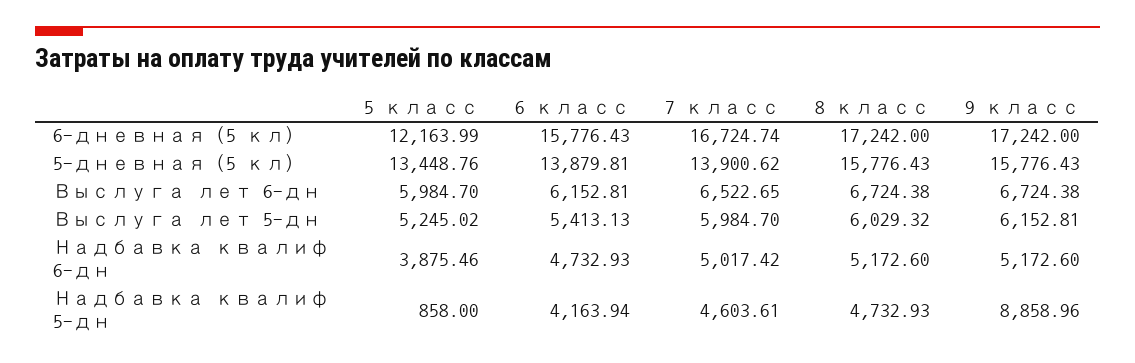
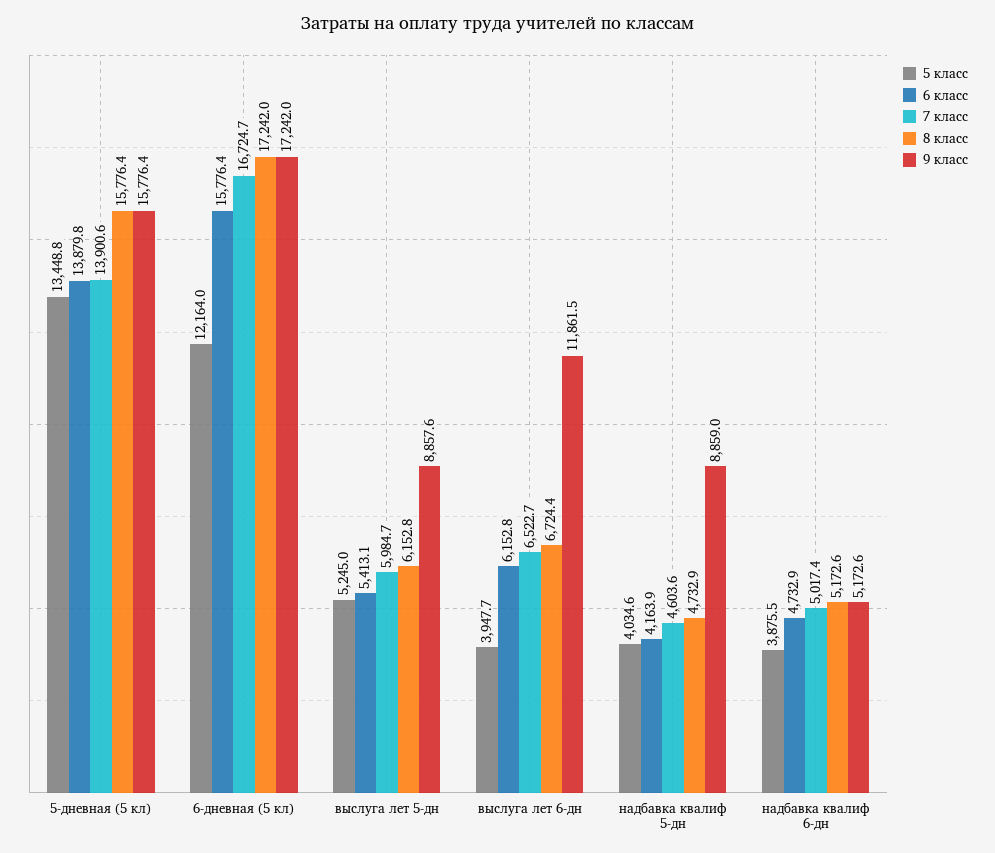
  {
    "5 класс": {
      "6-дневная (5 кл)": 12163.99,
      "5-дневная (5 кл)": 13448.76,
-     "Выслуга лет 6-дн": 5984.7,
+     "Выслуга лет 6-дн": 3947.7,
      "Выслуга лет 5-дн": 5245.02,
      "Надбавка квалиф 6-дн": 3875.46,
-     "Надбавка квалиф 5-дн": 858
+     "Надбавка квалиф 5-дн": 4034.6
    },
    "6 класс": {
      "6-дневная (5 кл)": 15776.43,
      "5-дневная (5 кл)": 13879.81,
      "Выслуга лет 6-дн": 6152.81,
      "Выслуга лет 5-дн": 5413.13,
      "Надбавка квалиф 6-дн": 4732.93,
      "Надбавка квалиф 5-дн": 4163.94
    },
    "7 класс": {
      "6-дневная (5 кл)": 16724.74,
      "5-дневная (5 кл)": 13900.62,
      "Выслуга лет 6-дн": 6522.65,
      "Выслуга лет 5-дн": 5984.7,
      "Надбавка квалиф 6-дн": 5017.42,
      "Надбавка квалиф 5-дн": 4603.61
    },
    "8 класс": {
      "6-дневная (5 кл)": 17242,
      "5-дневная (5 кл)": 15776.43,
      "Выслуга лет 6-дн": 6724.38,
-     "Выслуга лет 5-дн": 6029.32,
+     "Выслуга лет 5-дн": 6152.8,
      "Надбавка квалиф 6-дн": 5172.6,
      "Надбавка квалиф 5-дн": 4732.93
    },
    "9 класс": {
      "6-дневная (5 кл)": 17242,
      "5-дневная (5 кл)": 15776.43,
-     "Выслуга лет 6-дн": 6724.38,
+     "Выслуга лет 6-дн": 11861.5,
-     "Выслуга лет 5-дн": 6152.81,
+     "Выслуга лет 5-дн": 8857.6,
      "Надбавка квалиф 6-дн": 5172.6,
      "Надбавка квалиф 5-дн": 8858.96
    }
  }

